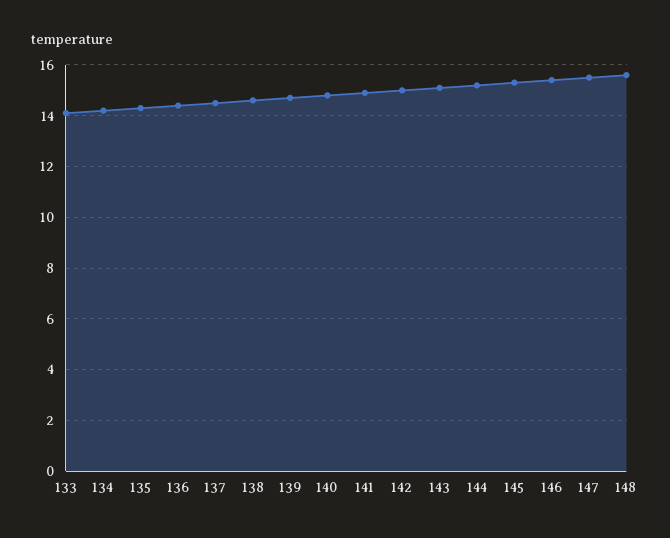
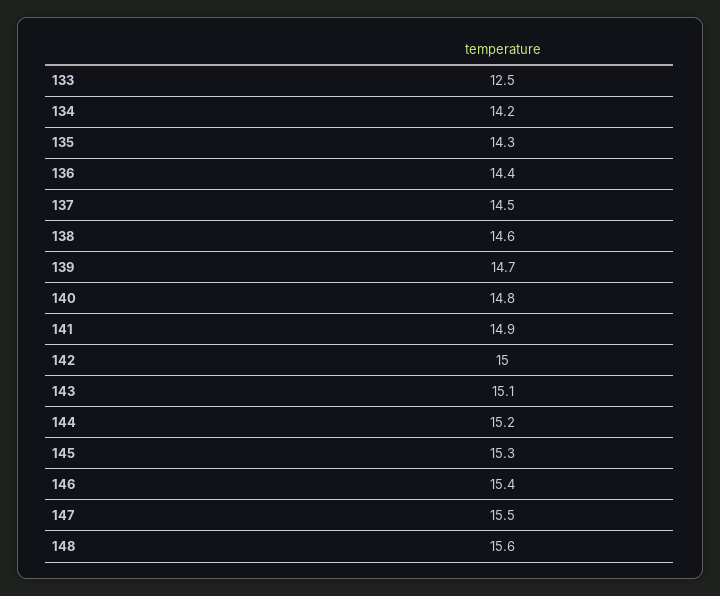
  {
-   "133": 14,
+   "133": 12.5,
    "134": 14.2,
    "135": 14.3,
    "136": 14.4,
    "137": 14.5,
    "138": 14.6,
    "139": 14.7,
    "140": 14.8,
    "141": 14.9,
    "142": 15,
    "143": 15.1,
    "144": 15.2,
    "145": 15.3,
    "146": 15.4,
    "147": 15.5,
    "148": 15.6
  }

